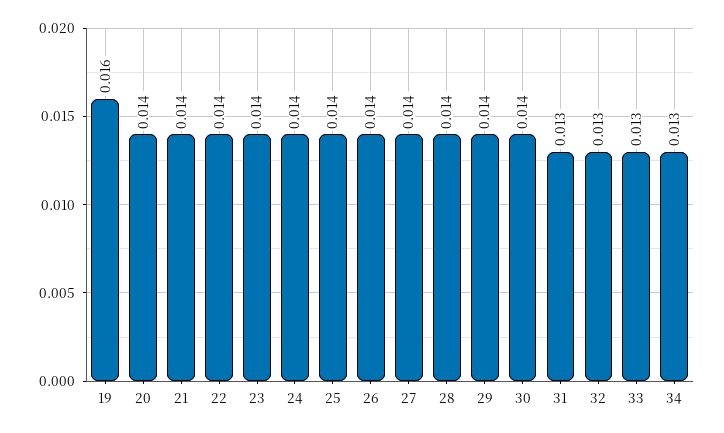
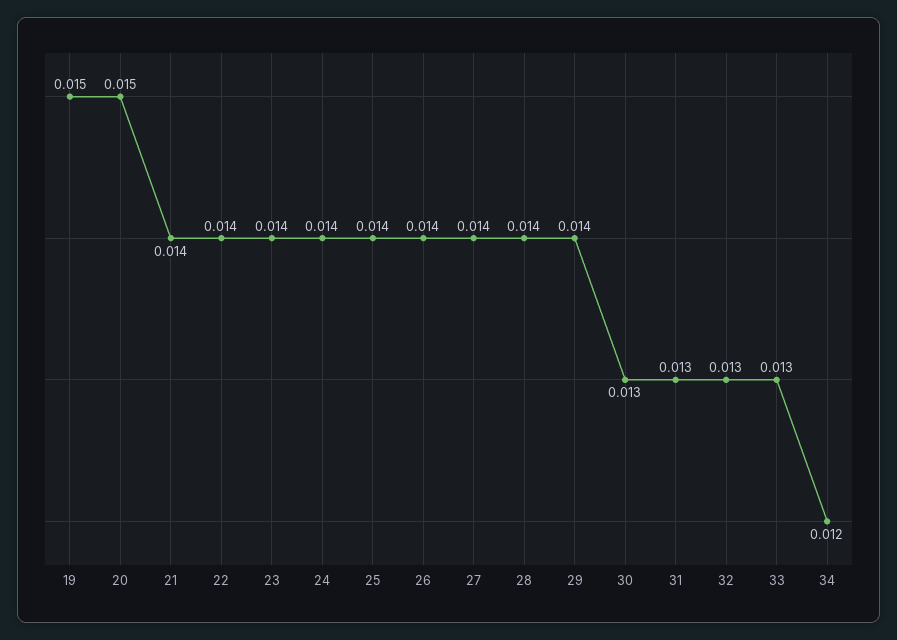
  {
-   "19": 0.016,
+   "19": 0.015,
-   "20": 0.014,
+   "20": 0.015,
    "21": 0.014,
    "22": 0.014,
    "23": 0.014,
    "24": 0.014,
    "25": 0.014,
    "26": 0.014,
    "27": 0.014,
    "28": 0.014,
    "29": 0.014,
-   "30": 0.014,
+   "30": 0.013,
    "31": 0.013,
    "32": 0.013,
    "33": 0.013,
-   "34": 0.013
+   "34": 0.012
  }

